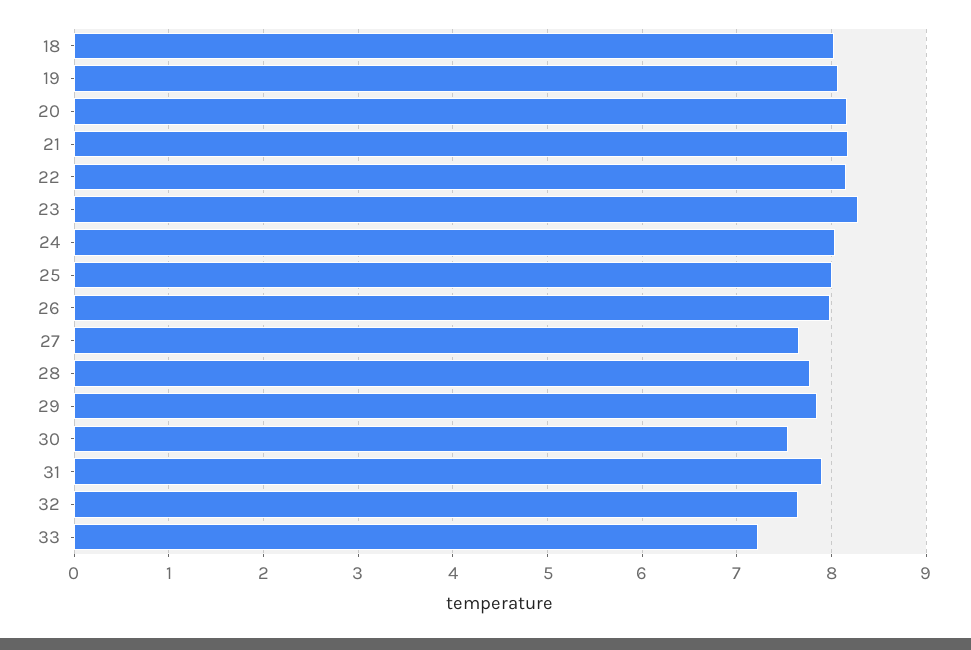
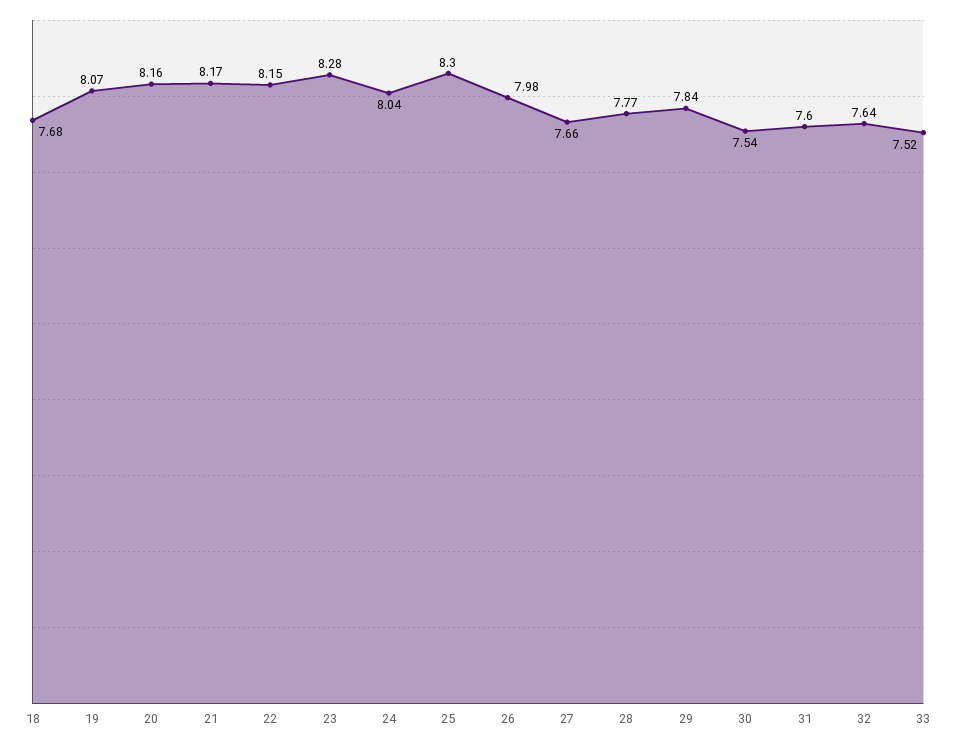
  {
-   "18": 8,
+   "18": 7.68,
    "19": 8.07,
    "20": 8.16,
    "21": 8.17,
    "22": 8.15,
    "23": 8.28,
    "24": 8.04,
-   "25": 8,
+   "25": 8.3,
    "26": 7.98,
    "27": 7.66,
    "28": 7.77,
    "29": 7.84,
    "30": 7.54,
-   "31": 7.9,
+   "31": 7.6,
    "32": 7.64,
-   "33": 7.2
+   "33": 7.52
  }

